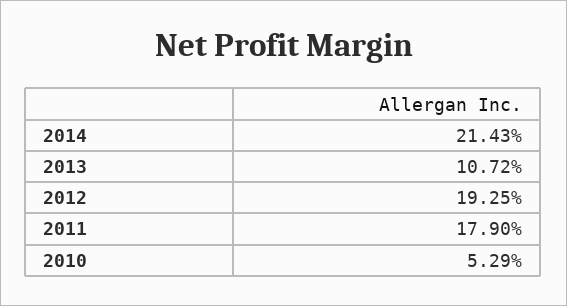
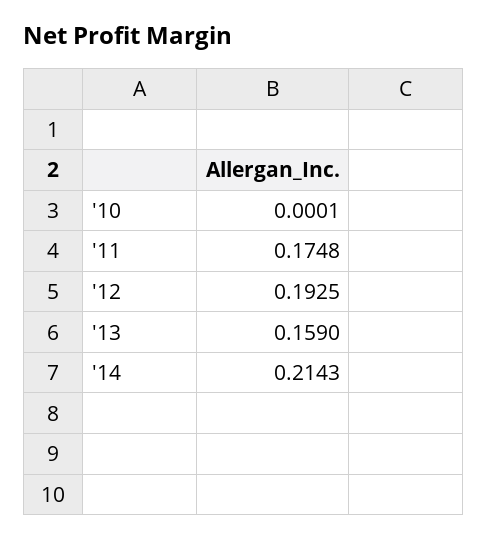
  {
    "2014": 0.2143,
-   "2013": 0.1072,
+   "2013": 0.159,
    "2012": 0.1925,
-   "2011": 0.179,
+   "2011": 0.1748,
-   "2010": 0.0529
+   "2010": 0.0001
  }

